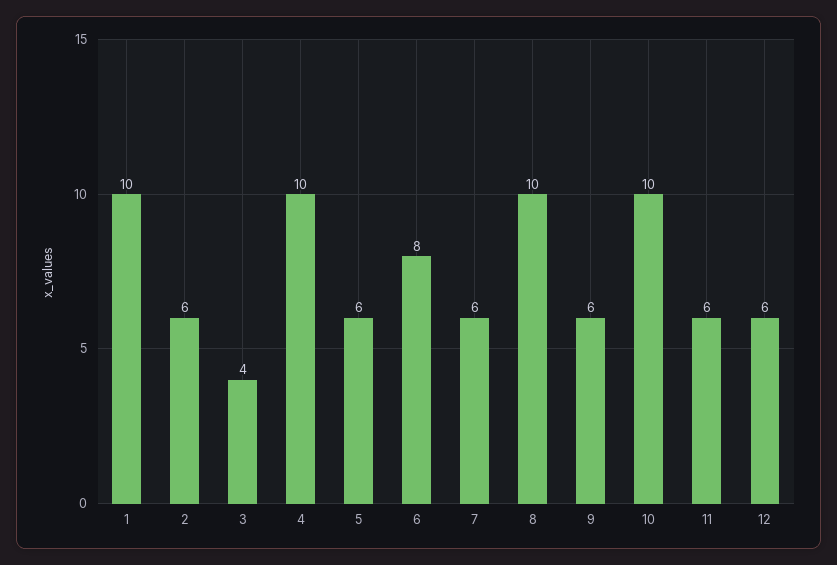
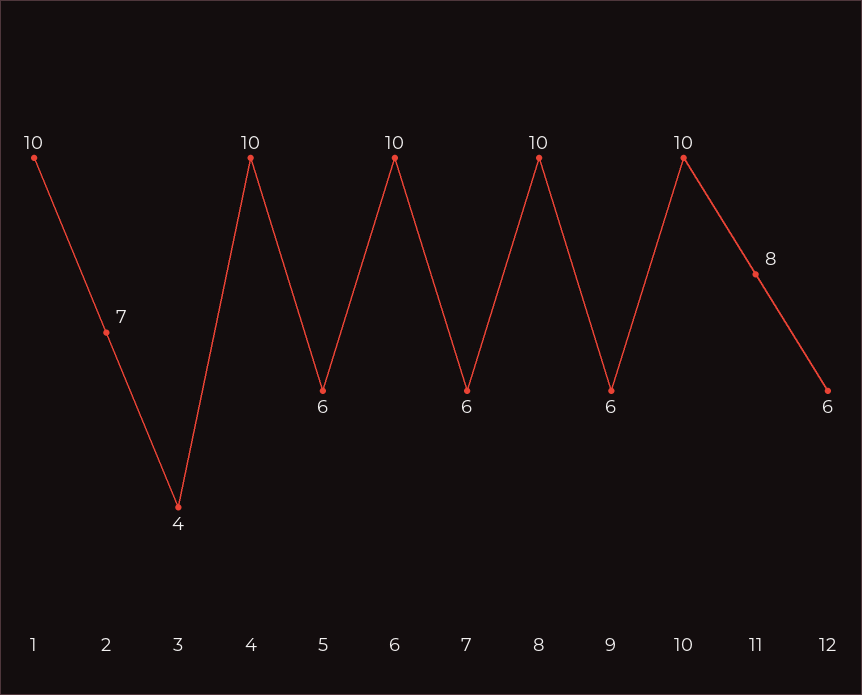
  {
    "1": 10,
-   "2": 6,
+   "2": 7,
    "3": 4,
    "4": 10,
    "5": 6,
-   "6": 8,
+   "6": 10,
    "7": 6,
    "8": 10,
    "9": 6,
    "10": 10,
-   "11": 6,
+   "11": 8,
    "12": 6
  }

